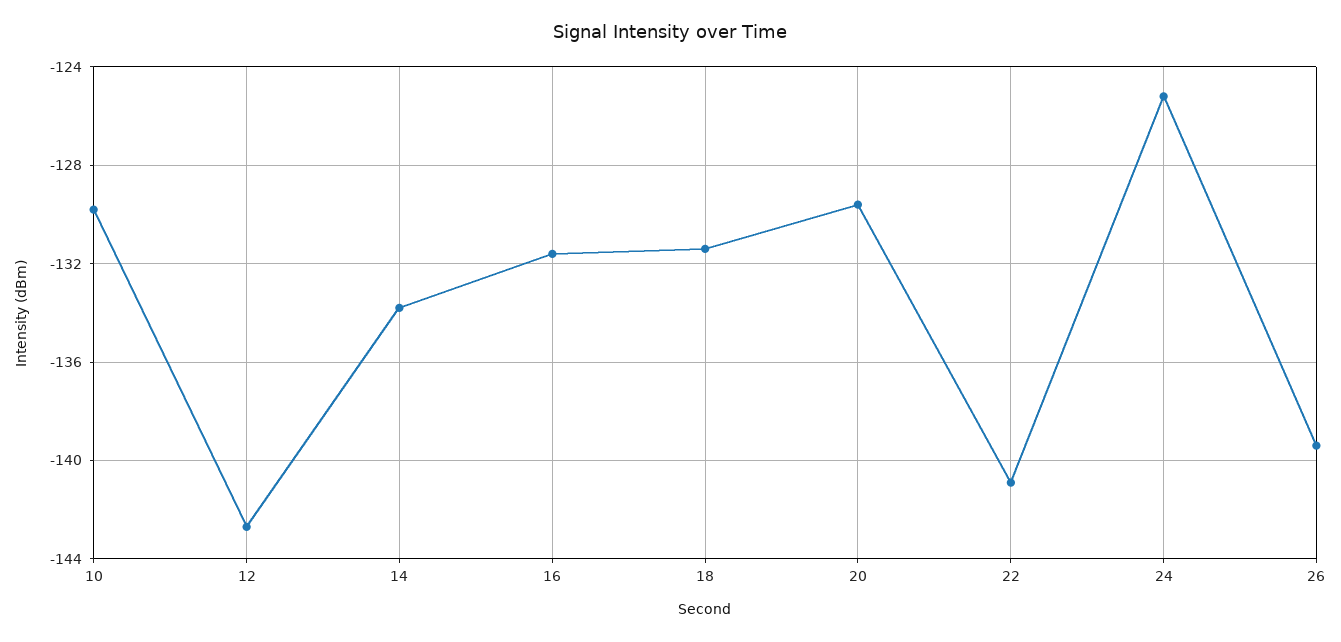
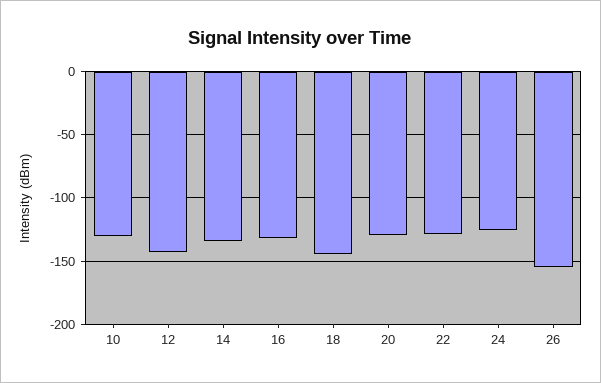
  {
    "10": -130,
    "12": -142.5,
    "14": -134,
    "16": -131.5,
-   "18": -131.5,
+   "18": -145,
    "20": -129.5,
-   "22": -141,
+   "22": -130,
    "24": -125,
-   "26": -139.5
+   "26": -155
  }

